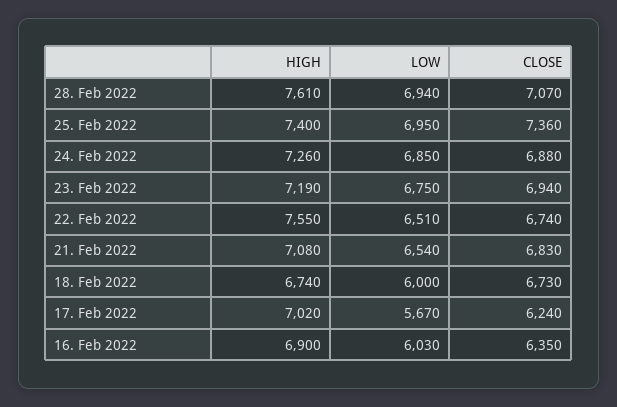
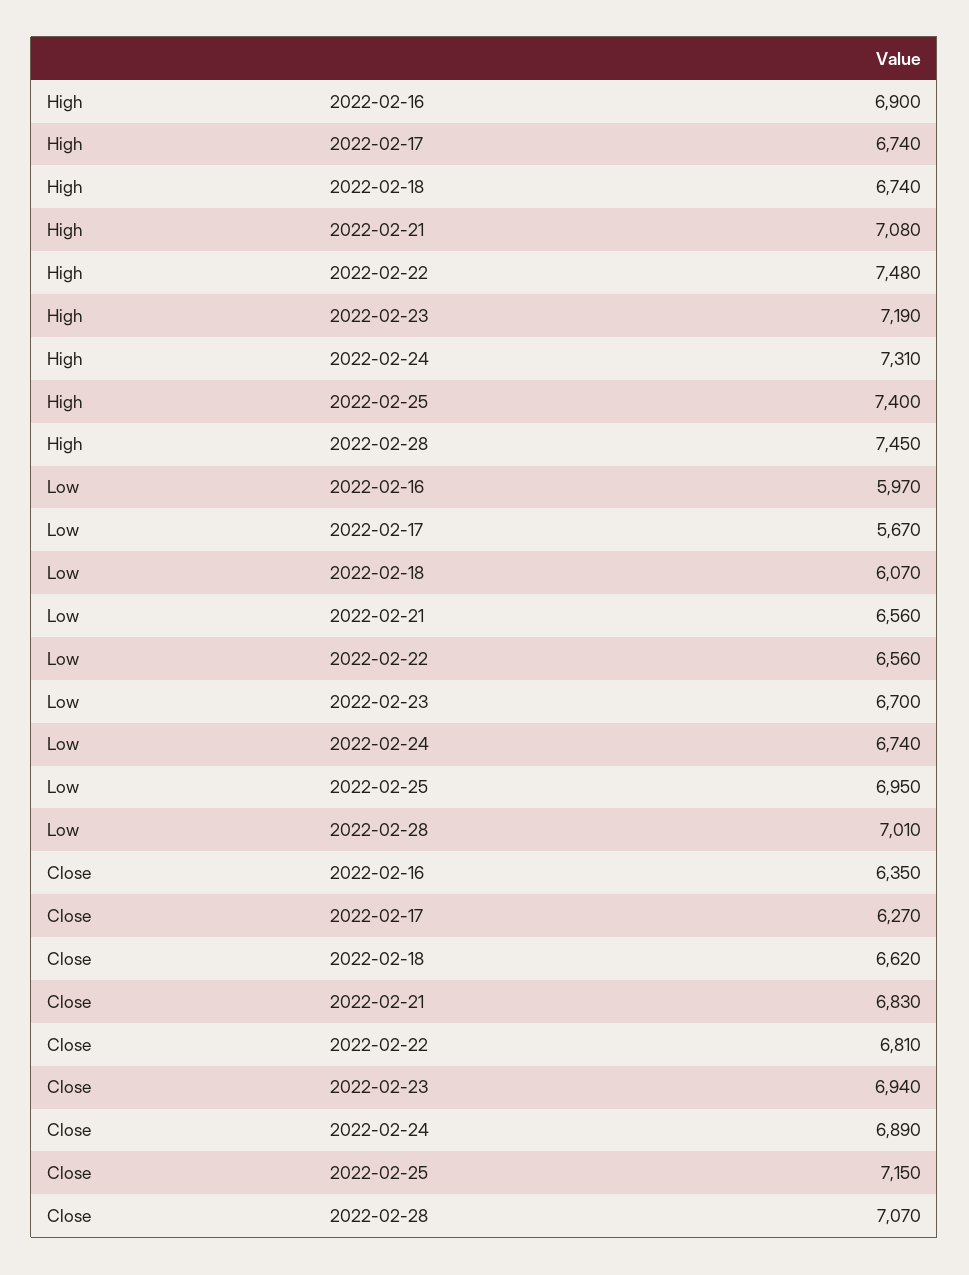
  {
    "HIGH": {
-     "28. Feb 2022": 7610,
+     "28. Feb 2022": 7450,
      "25. Feb 2022": 7400,
-     "24. Feb 2022": 7260,
+     "24. Feb 2022": 7310,
      "23. Feb 2022": 7190,
-     "22. Feb 2022": 7550,
+     "22. Feb 2022": 7480,
      "21. Feb 2022": 7080,
      "18. Feb 2022": 6740,
-     "17. Feb 2022": 7020,
+     "17. Feb 2022": 6740,
      "16. Feb 2022": 6900
    },
    "LOW": {
-     "28. Feb 2022": 6940,
+     "28. Feb 2022": 7010,
      "25. Feb 2022": 6950,
-     "24. Feb 2022": 6850,
+     "24. Feb 2022": 6740,
-     "23. Feb 2022": 6750,
+     "23. Feb 2022": 6700,
-     "22. Feb 2022": 6510,
+     "22. Feb 2022": 6560,
-     "21. Feb 2022": 6540,
+     "21. Feb 2022": 6560,
-     "18. Feb 2022": 6000,
+     "18. Feb 2022": 6070,
      "17. Feb 2022": 5670,
-     "16. Feb 2022": 6030
+     "16. Feb 2022": 5970
    },
    "CLOSE": {
      "28. Feb 2022": 7070,
-     "25. Feb 2022": 7360,
+     "25. Feb 2022": 7150,
-     "24. Feb 2022": 6880,
+     "24. Feb 2022": 6890,
      "23. Feb 2022": 6940,
-     "22. Feb 2022": 6740,
+     "22. Feb 2022": 6810,
      "21. Feb 2022": 6830,
-     "18. Feb 2022": 6730,
+     "18. Feb 2022": 6620,
-     "17. Feb 2022": 6240,
+     "17. Feb 2022": 6270,
      "16. Feb 2022": 6350
    }
  }

